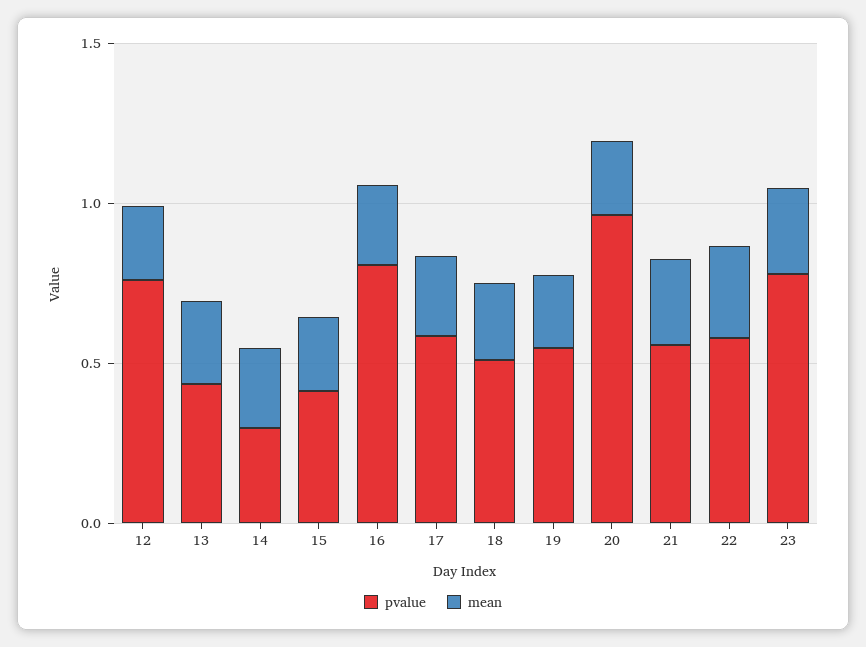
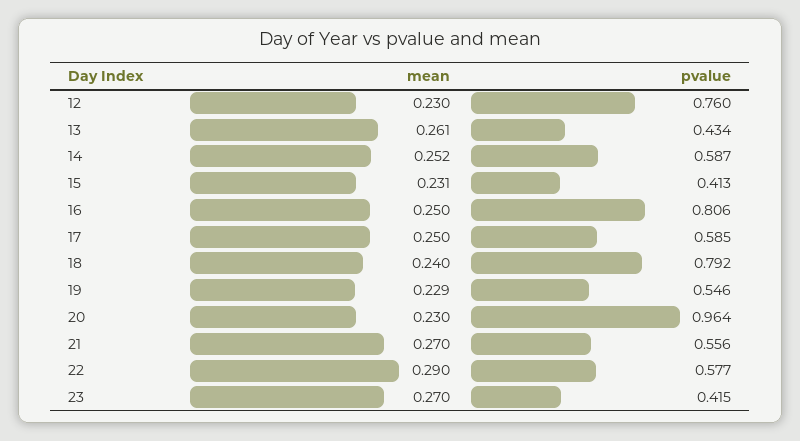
  {
    "pvalue": {
      "12": 0.76,
      "13": 0.434,
-     "14": 0.3,
+     "14": 0.587,
      "15": 0.413,
      "16": 0.806,
      "17": 0.585,
-     "18": 0.5,
+     "18": 0.792,
      "19": 0.546,
      "20": 0.964,
      "21": 0.556,
      "22": 0.577,
-     "23": 0.8
+     "23": 0.415
    },
    "mean": {
      "12": 0.23,
      "13": 0.261,
      "14": 0.252,
      "15": 0.231,
      "16": 0.25,
      "17": 0.25,
      "18": 0.24,
      "19": 0.229,
      "20": 0.23,
      "21": 0.27,
      "22": 0.29,
      "23": 0.27
    }
  }

